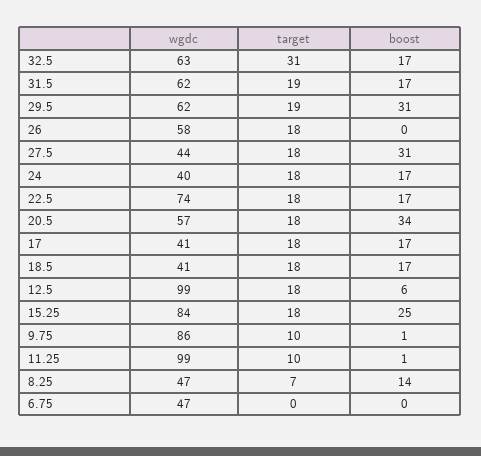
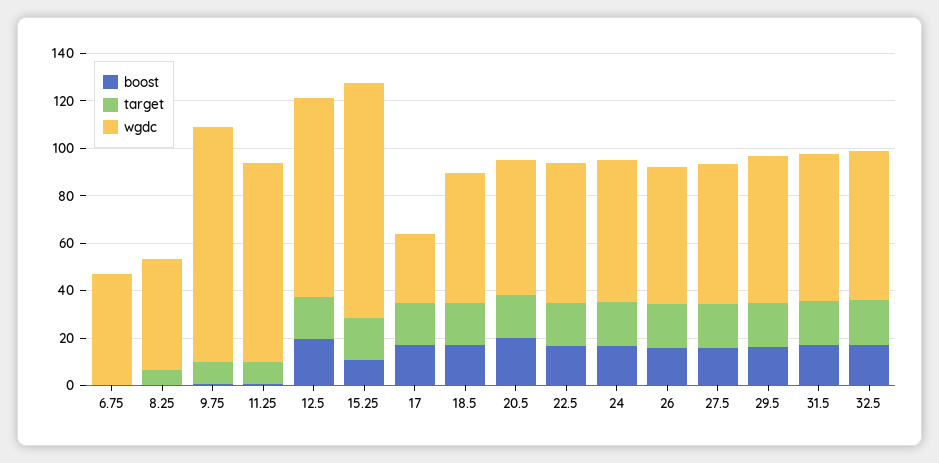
  {
    "wgdc": {
      "32.5": 63,
      "31.5": 62,
      "29.5": 62,
      "26": 58,
-     "27.5": 44,
+     "27.5": 60,
-     "24": 40,
+     "24": 60,
-     "22.5": 74,
+     "22.5": 60,
      "20.5": 57,
-     "17": 41,
+     "17": 30,
-     "18.5": 41,
+     "18.5": 55,
-     "12.5": 99,
+     "12.5": 85,
-     "15.25": 84,
+     "15.25": 100,
-     "9.75": 86,
+     "9.75": 100,
-     "11.25": 99,
+     "11.25": 85,
      "8.25": 47,
      "6.75": 47
    },
    "target": {
-     "32.5": 31,
+     "32.5": 20,
      "31.5": 19,
      "29.5": 19,
      "26": 18,
      "27.5": 18,
      "24": 18,
      "22.5": 18,
      "20.5": 18,
      "17": 18,
      "18.5": 18,
      "12.5": 18,
      "15.25": 18,
      "9.75": 10,
      "11.25": 10,
      "8.25": 7,
      "6.75": 0
    },
    "boost": {
      "32.5": 17,
      "31.5": 17,
-     "29.5": 31,
+     "29.5": 15,
-     "26": 0,
+     "26": 15,
-     "27.5": 31,
+     "27.5": 15,
      "24": 17,
      "22.5": 17,
-     "20.5": 34,
+     "20.5": 20,
      "17": 17,
      "18.5": 17,
-     "12.5": 6,
+     "12.5": 20,
-     "15.25": 25,
+     "15.25": 10,
      "9.75": 1,
      "11.25": 1,
-     "8.25": 14,
+     "8.25": 0,
      "6.75": 0
    }
  }

